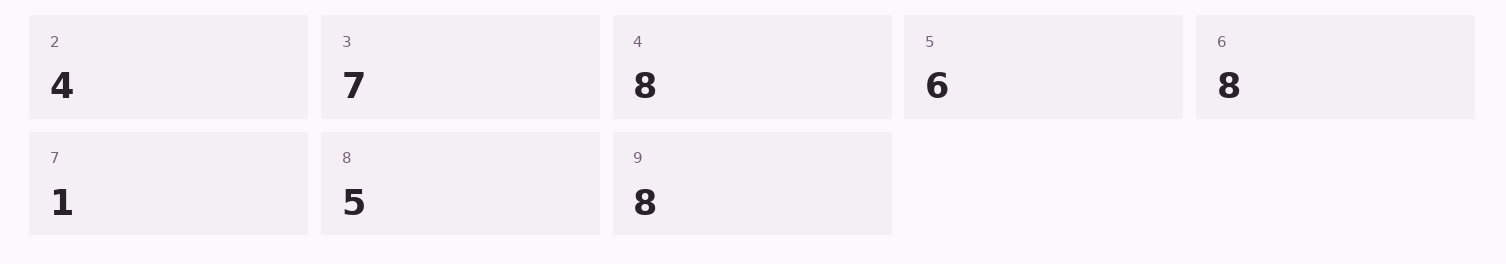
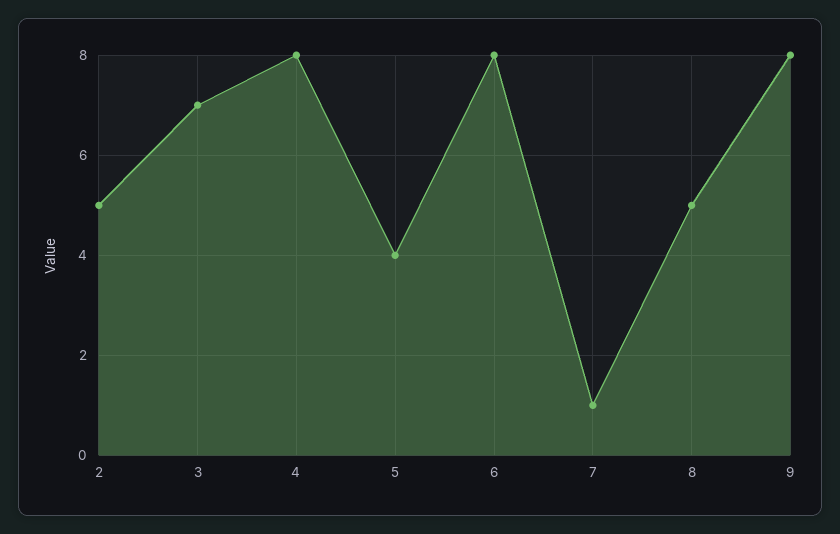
  {
-   "2": 4,
+   "2": 5,
    "3": 7,
    "4": 8,
-   "5": 6,
+   "5": 4,
    "6": 8,
    "7": 1,
    "8": 5,
    "9": 8
  }

